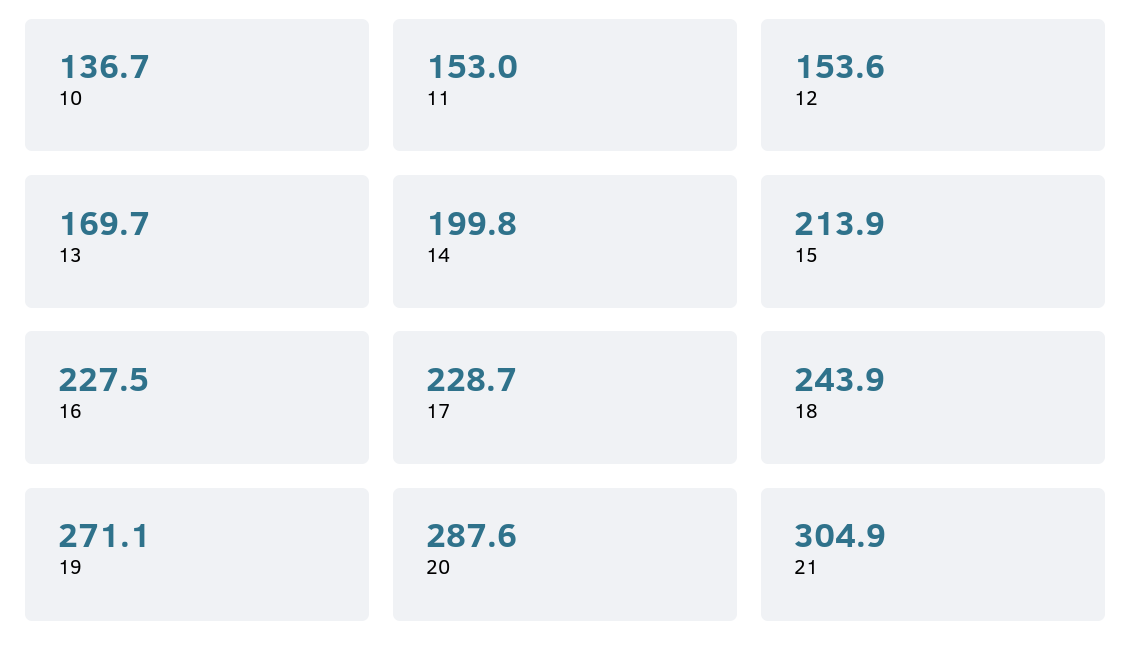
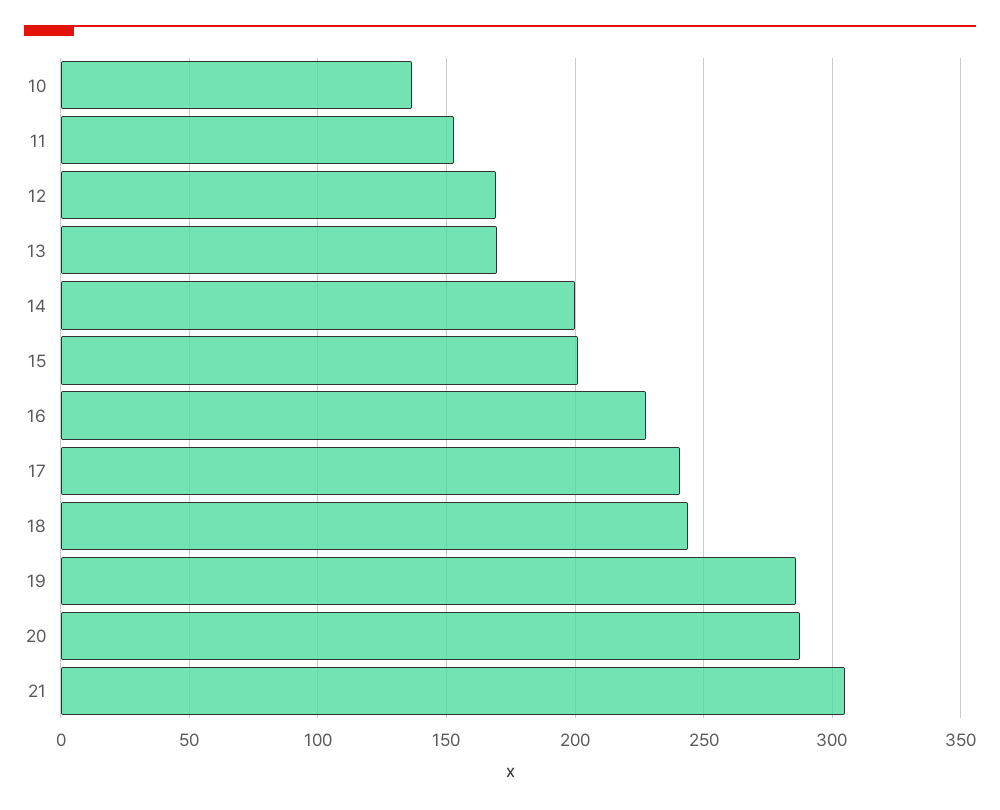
  {
    "10": 136.7,
    "11": 153,
-   "12": 153.6,
+   "12": 170,
    "13": 169.7,
    "14": 199.8,
-   "15": 213.9,
+   "15": 200,
    "16": 227.5,
-   "17": 228.7,
+   "17": 240,
    "18": 243.9,
-   "19": 271.1,
+   "19": 285,
    "20": 287.6,
    "21": 304.9
  }

